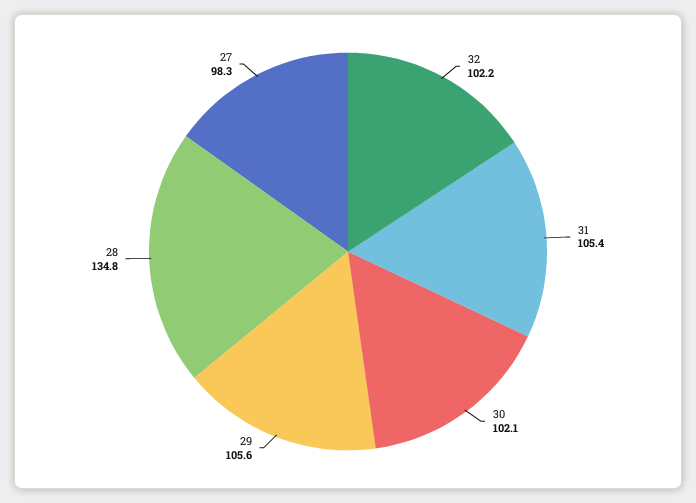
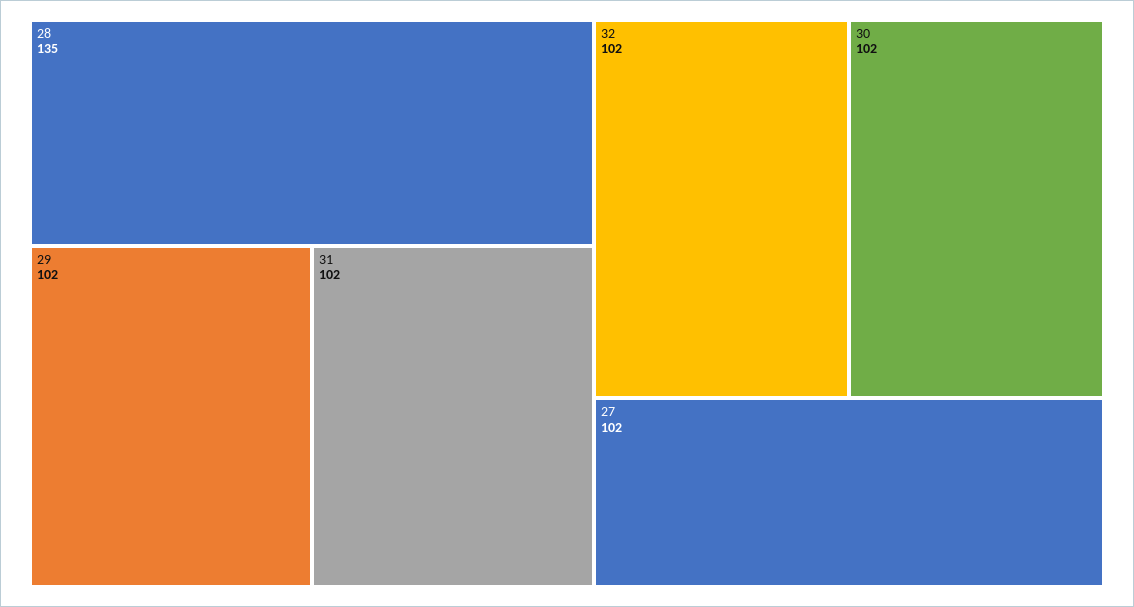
  {
    "32": 102.2,
-   "31": 105.4,
+   "31": 102,
    "30": 102.1,
-   "29": 105.6,
+   "29": 102,
    "28": 134.8,
-   "27": 98.3
+   "27": 102
  }

